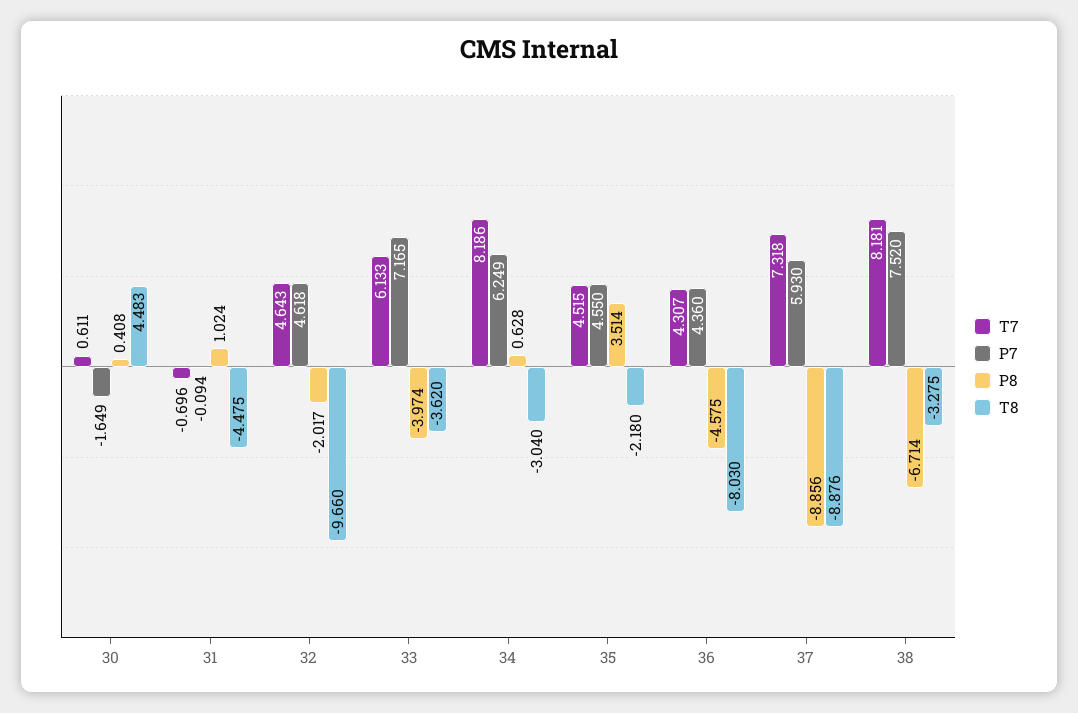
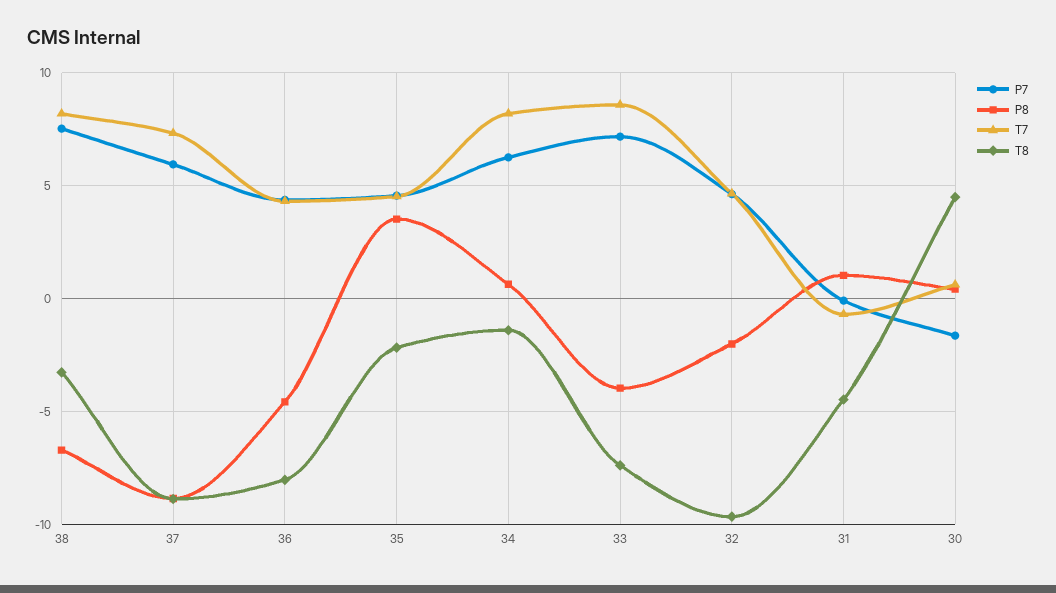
  {
    "T7": {
      "30": 0.611,
      "31": -0.696,
      "32": 4.643,
-     "33": 6.133,
+     "33": 8.5,
      "34": 8.186,
      "35": 4.515,
      "36": 4.307,
      "37": 7.318,
      "38": 8.181
    },
    "P7": {
      "30": -1.649,
      "31": -0.094,
      "32": 4.618,
      "33": 7.165,
      "34": 6.249,
      "35": 4.55,
      "36": 4.36,
      "37": 5.93,
      "38": 7.52
    },
    "P8": {
      "30": 0.408,
      "31": 1.024,
      "32": -2.017,
      "33": -3.974,
      "34": 0.628,
      "35": 3.514,
      "36": -4.575,
      "37": -8.856,
      "38": -6.714
    },
    "T8": {
      "30": 4.483,
      "31": -4.475,
      "32": -9.66,
-     "33": -3.62,
+     "33": -7.5,
-     "34": -3.04,
+     "34": -1.5,
      "35": -2.18,
      "36": -8.03,
      "37": -8.876,
      "38": -3.275
    }
  }

